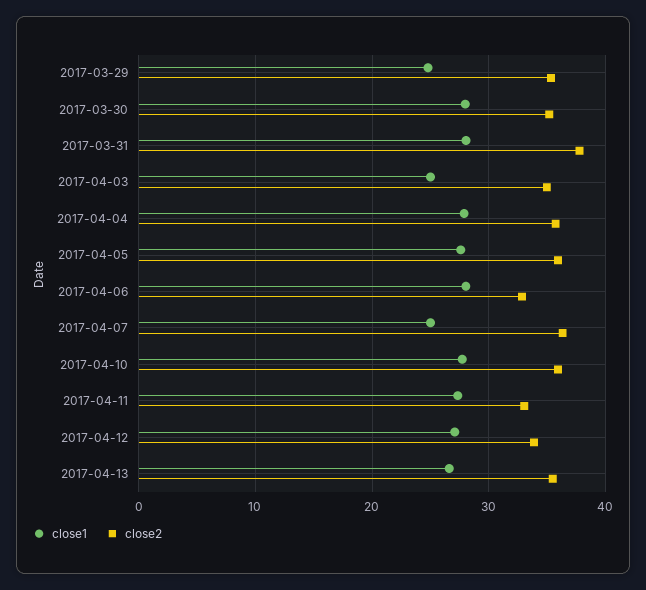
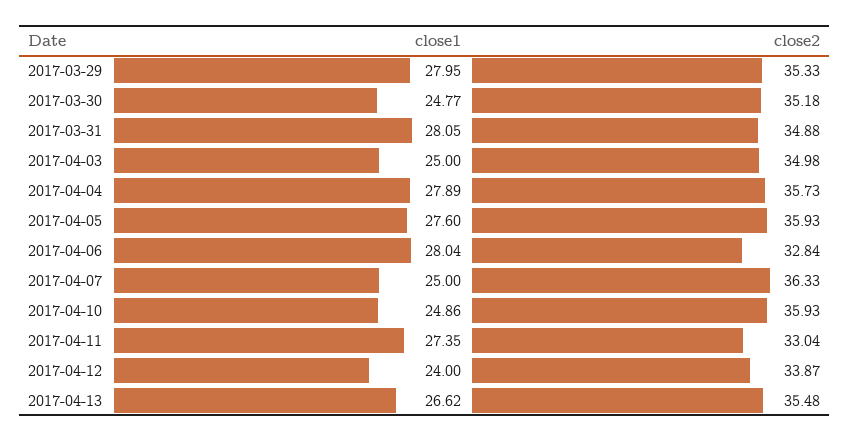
  {
    "close1": {
-     "2017-03-29": 25,
+     "2017-03-29": 27.95,
-     "2017-03-30": 28,
+     "2017-03-30": 24.77,
      "2017-03-31": 28.05,
      "2017-04-03": 25,
      "2017-04-04": 27.89,
      "2017-04-05": 27.6,
      "2017-04-06": 28.04,
      "2017-04-07": 25,
-     "2017-04-10": 28,
+     "2017-04-10": 24.86,
      "2017-04-11": 27.35,
-     "2017-04-12": 27,
+     "2017-04-12": 24,
      "2017-04-13": 26.62
    },
    "close2": {
      "2017-03-29": 35.33,
      "2017-03-30": 35.18,
-     "2017-03-31": 38,
+     "2017-03-31": 34.88,
      "2017-04-03": 34.98,
      "2017-04-04": 35.73,
      "2017-04-05": 35.93,
      "2017-04-06": 32.84,
      "2017-04-07": 36.33,
      "2017-04-10": 35.93,
      "2017-04-11": 33.04,
      "2017-04-12": 33.87,
      "2017-04-13": 35.48
    }
  }

